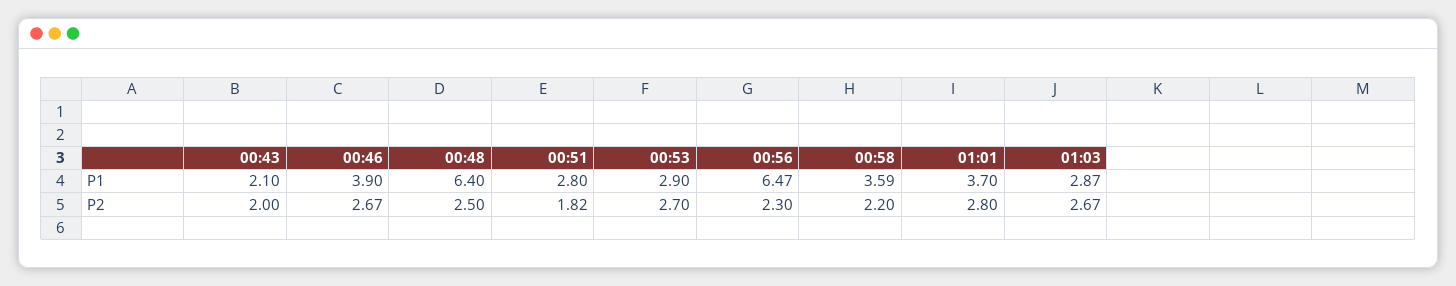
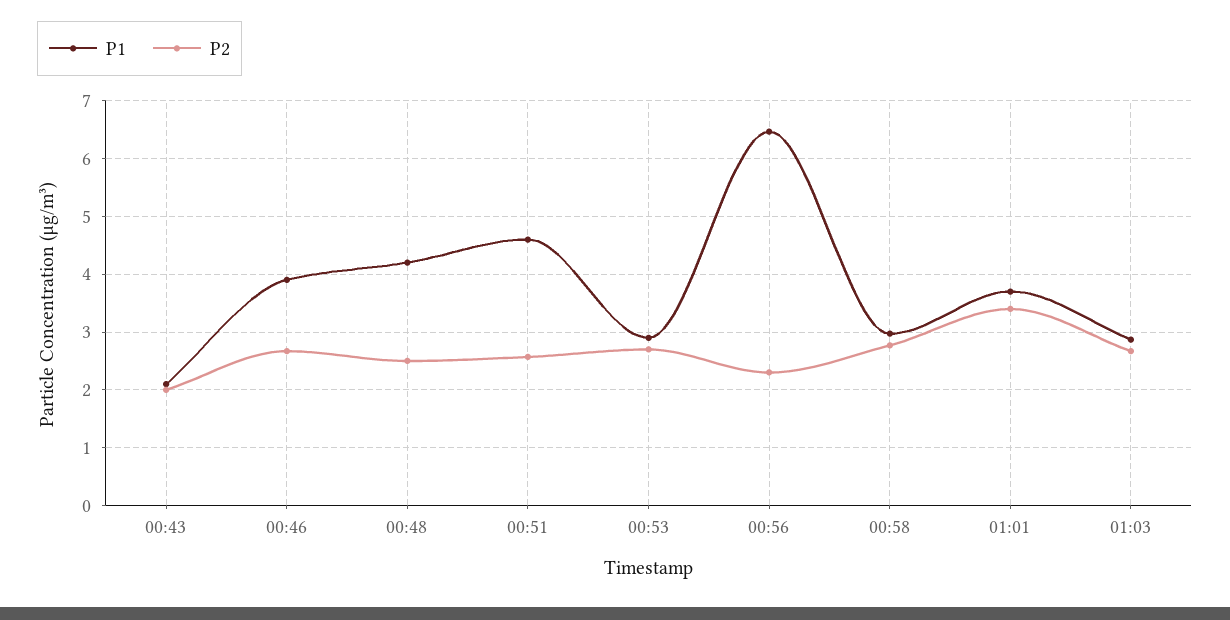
  {
    "P1": {
      "00:43": 2.1,
      "00:46": 3.9,
-     "00:48": 6.4,
+     "00:48": 4.2,
-     "00:51": 2.8,
+     "00:51": 4.6,
      "00:53": 2.9,
      "00:56": 6.47,
-     "00:58": 3.59,
+     "00:58": 3,
      "01:01": 3.7,
      "01:03": 2.87
    },
    "P2": {
      "00:43": 2,
      "00:46": 2.67,
      "00:48": 2.5,
-     "00:51": 1.82,
+     "00:51": 2.6,
      "00:53": 2.7,
      "00:56": 2.3,
-     "00:58": 2.2,
+     "00:58": 2.8,
-     "01:01": 2.8,
+     "01:01": 3.4,
      "01:03": 2.67
    }
  }

